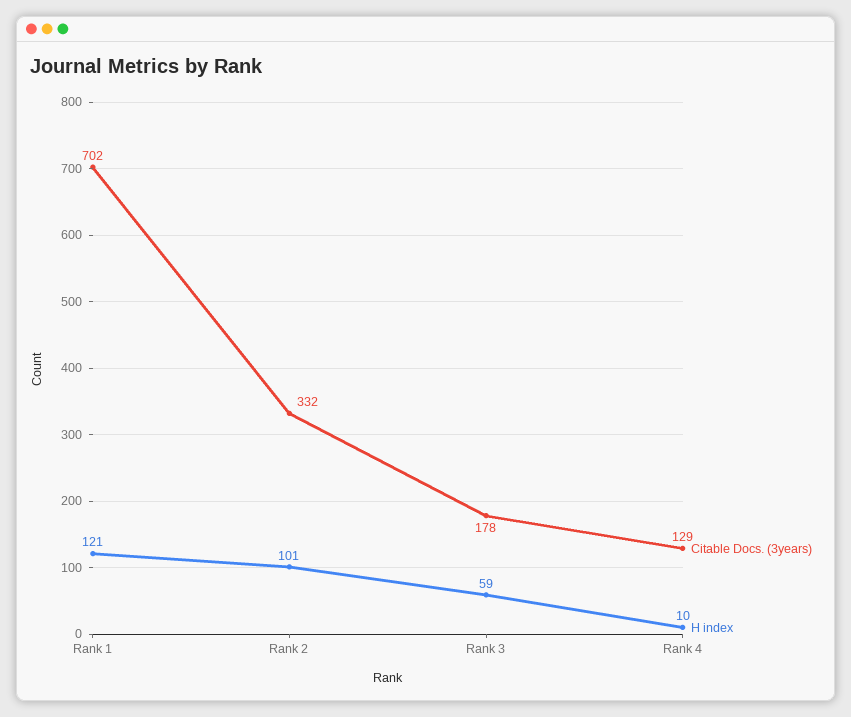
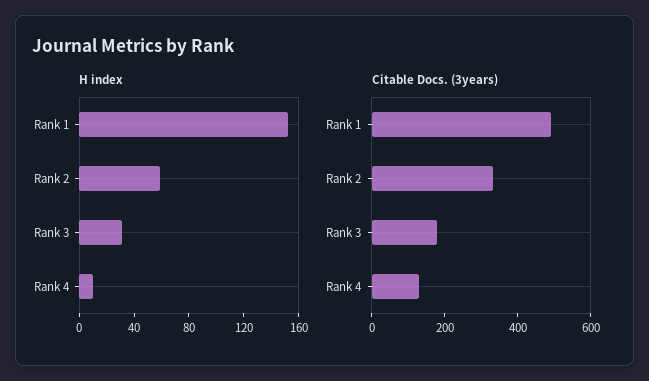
  {
    "Citable Docs. (3years)": {
-     "Rank 1": 702,
+     "Rank 1": 500,
      "Rank 2": 332,
      "Rank 3": 178,
      "Rank 4": 129
    },
    "H index": {
-     "Rank 1": 121,
+     "Rank 1": 150,
-     "Rank 2": 101,
+     "Rank 2": 60,
-     "Rank 3": 59,
+     "Rank 3": 30,
      "Rank 4": 10
    }
  }

